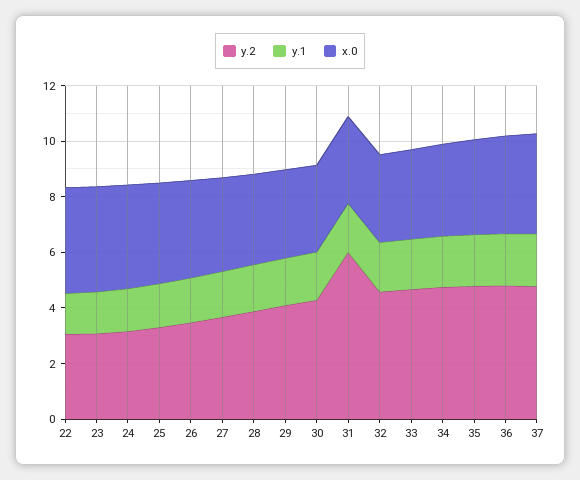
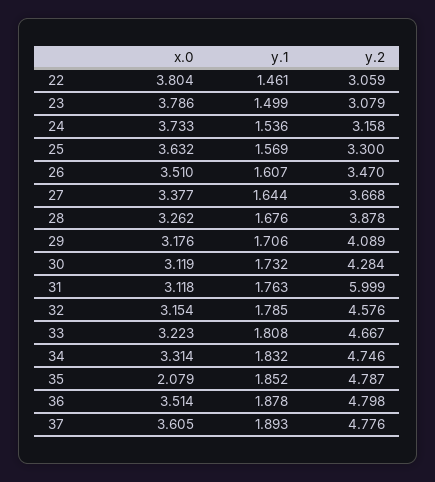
  {
    "y.2": {
      "22": 3.059,
      "23": 3.079,
      "24": 3.158,
      "25": 3.3,
      "26": 3.47,
      "27": 3.668,
      "28": 3.878,
      "29": 4.089,
      "30": 4.284,
      "31": 5.999,
      "32": 4.576,
      "33": 4.667,
      "34": 4.746,
      "35": 4.787,
      "36": 4.798,
      "37": 4.776
    },
    "y.1": {
      "22": 1.461,
      "23": 1.499,
      "24": 1.536,
      "25": 1.569,
      "26": 1.607,
      "27": 1.644,
      "28": 1.676,
      "29": 1.706,
      "30": 1.732,
      "31": 1.763,
      "32": 1.785,
      "33": 1.808,
      "34": 1.832,
      "35": 1.852,
      "36": 1.878,
      "37": 1.893
    },
    "x.0": {
      "22": 3.804,
      "23": 3.786,
      "24": 3.733,
      "25": 3.632,
      "26": 3.51,
      "27": 3.377,
      "28": 3.262,
      "29": 3.176,
      "30": 3.119,
      "31": 3.118,
      "32": 3.154,
      "33": 3.223,
      "34": 3.314,
-     "35": 3.5,
+     "35": 2.079,
      "36": 3.514,
      "37": 3.605
    }
  }

